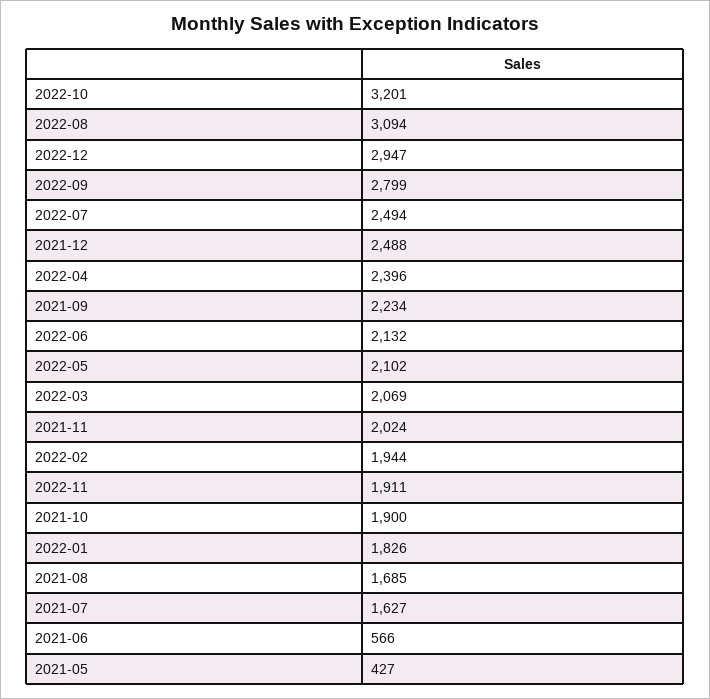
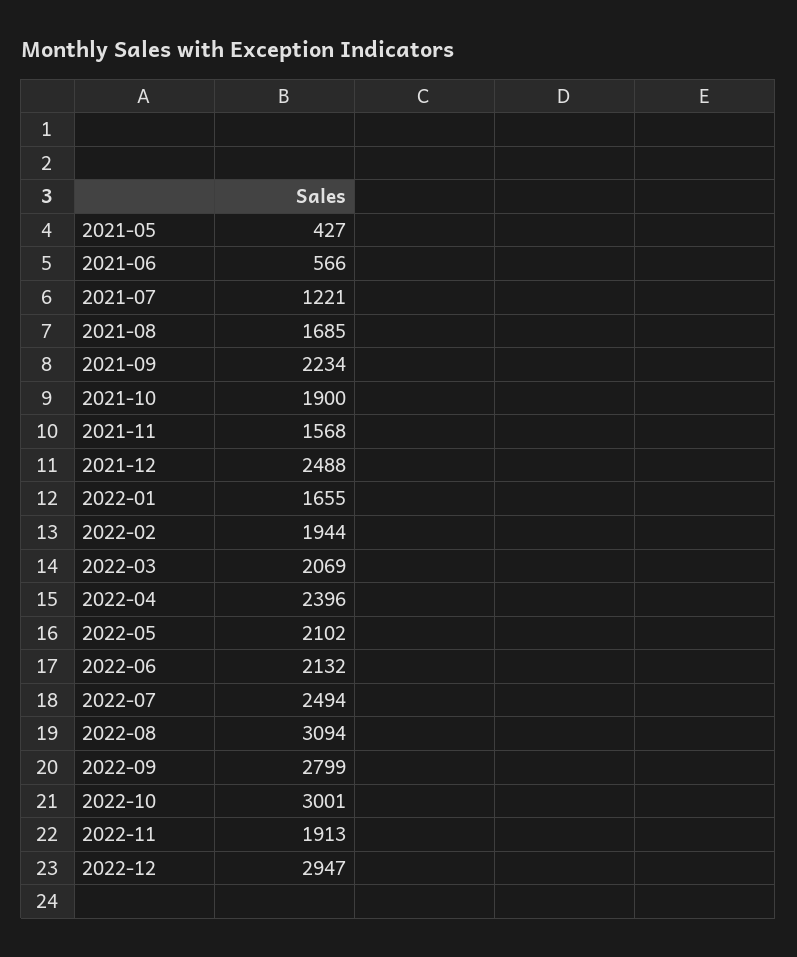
  {
-   "2022-10": 3201,
+   "2022-10": 3001,
    "2022-08": 3094,
    "2022-12": 2947,
    "2022-09": 2799,
    "2022-07": 2494,
    "2021-12": 2488,
    "2022-04": 2396,
    "2021-09": 2234,
    "2022-06": 2132,
    "2022-05": 2102,
    "2022-03": 2069,
-   "2021-11": 2024,
+   "2021-11": 1568,
    "2022-02": 1944,
-   "2022-11": 1911,
+   "2022-11": 1913,
    "2021-10": 1900,
-   "2022-01": 1826,
+   "2022-01": 1655,
    "2021-08": 1685,
-   "2021-07": 1627,
+   "2021-07": 1221,
    "2021-06": 566,
    "2021-05": 427
  }

